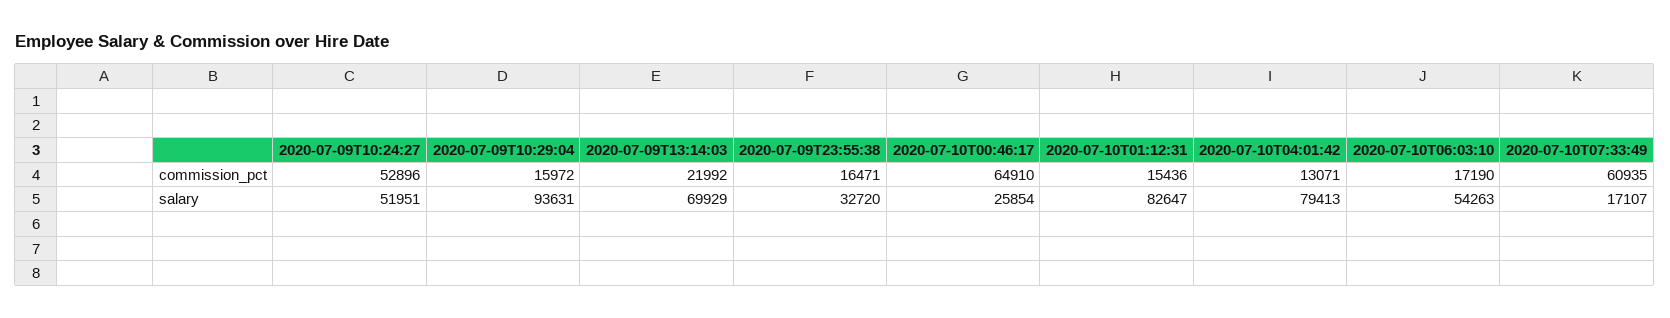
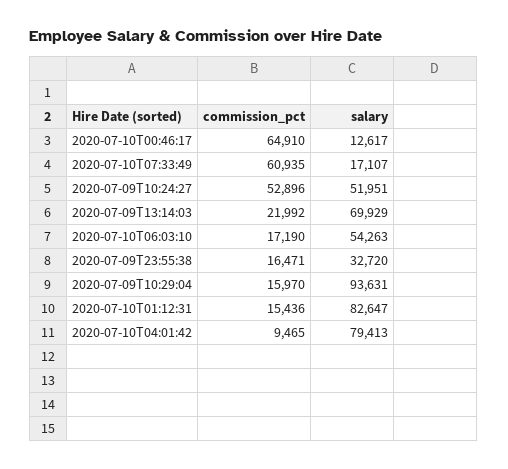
  {
    "2020-07-09T10:24:27": {
      "commission_pct": 52896,
      "salary": 51951
    },
    "2020-07-09T10:29:04": {
-     "commission_pct": 15972,
+     "commission_pct": 15970,
      "salary": 93631
    },
    "2020-07-09T13:14:03": {
      "commission_pct": 21992,
      "salary": 69929
    },
    "2020-07-09T23:55:38": {
      "commission_pct": 16471,
      "salary": 32720
    },
    "2020-07-10T00:46:17": {
      "commission_pct": 64910,
-     "salary": 25854
+     "salary": 12617
    },
    "2020-07-10T01:12:31": {
      "commission_pct": 15436,
      "salary": 82647
    },
    "2020-07-10T04:01:42": {
-     "commission_pct": 13071,
+     "commission_pct": 9465,
      "salary": 79413
    },
    "2020-07-10T06:03:10": {
      "commission_pct": 17190,
      "salary": 54263
    },
    "2020-07-10T07:33:49": {
      "commission_pct": 60935,
      "salary": 17107
    }
  }

